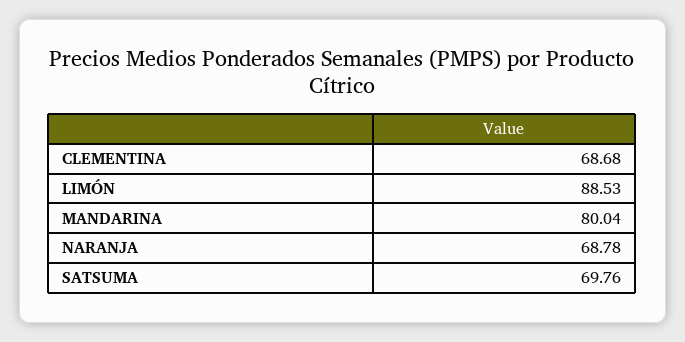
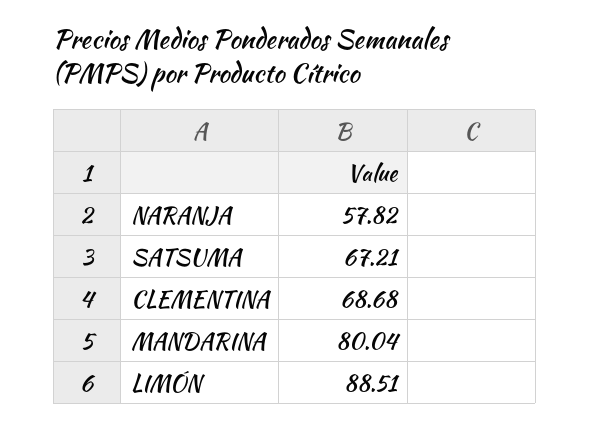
  {
    "CLEMENTINA": 68.68,
-   "LIMÓN": 88.53,
+   "LIMÓN": 88.51,
    "MANDARINA": 80.04,
-   "NARANJA": 68.78,
+   "NARANJA": 57.82,
-   "SATSUMA": 69.76
+   "SATSUMA": 67.21
  }

